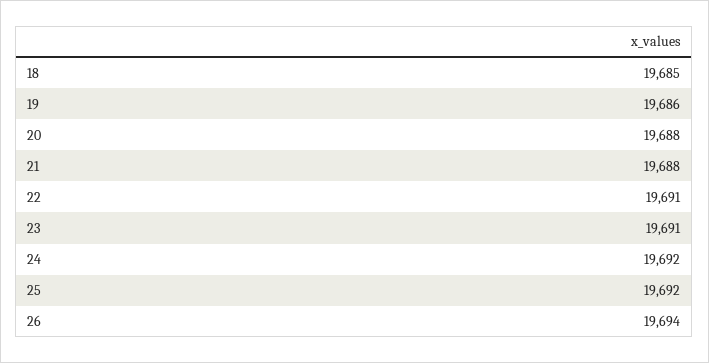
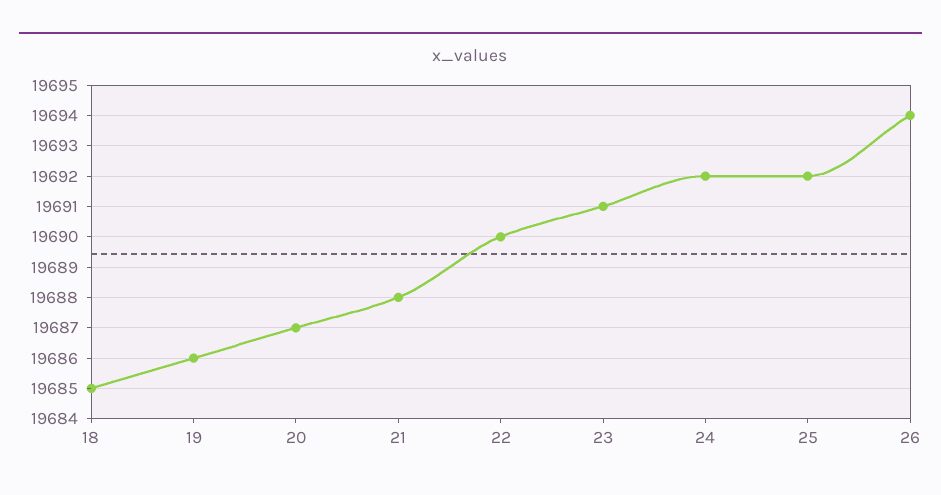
  {
    "18": 19685,
    "19": 19686,
-   "20": 19688,
+   "20": 19687,
    "21": 19688,
-   "22": 19691,
+   "22": 19690,
    "23": 19691,
    "24": 19692,
    "25": 19692,
    "26": 19694
  }

